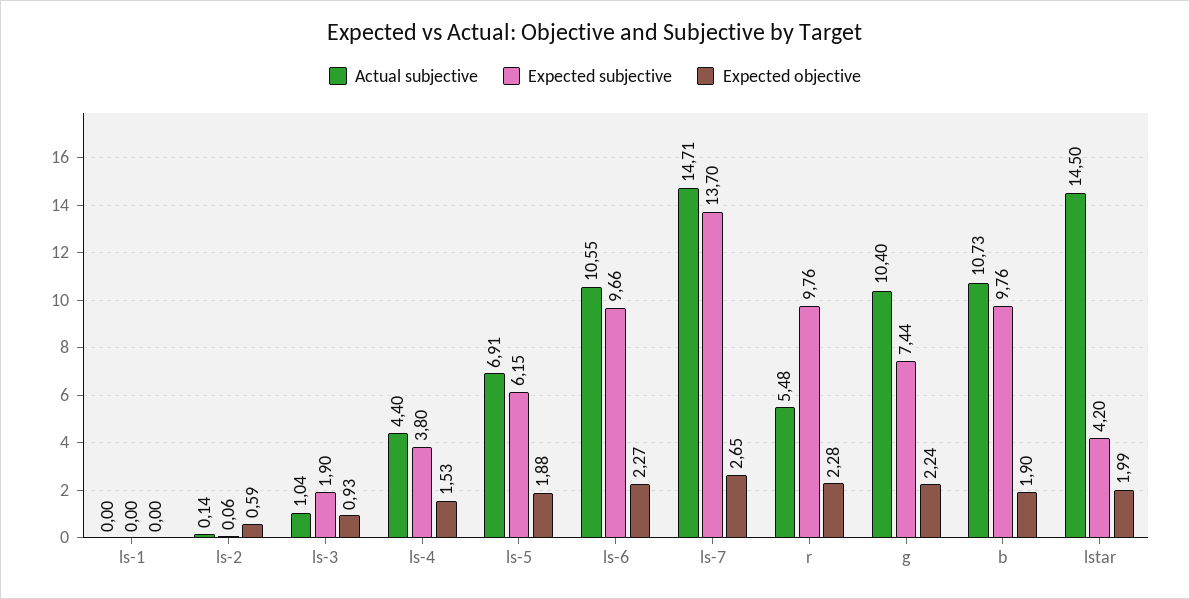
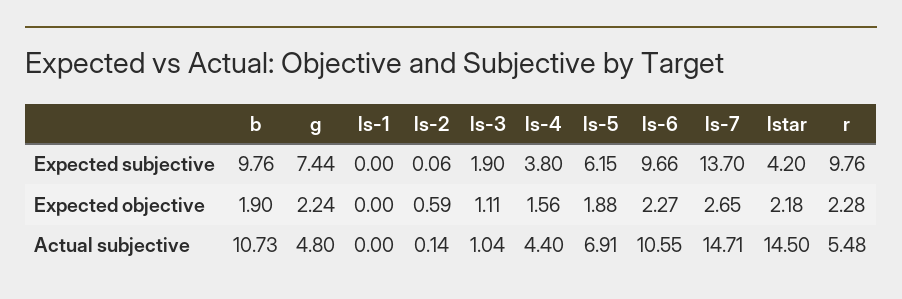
  {
    "Actual subjective": {
      "ls-1": 0,
      "ls-2": 0.14,
      "ls-3": 1.04,
      "ls-4": 4.4,
      "ls-5": 6.91,
      "ls-6": 10.55,
      "ls-7": 14.71,
      "r": 5.48,
-     "g": 10.4,
+     "g": 4.8,
      "b": 10.73,
      "lstar": 14.5
    },
    "Expected subjective": {
      "ls-1": 0,
      "ls-2": 0.06,
      "ls-3": 1.9,
      "ls-4": 3.8,
      "ls-5": 6.15,
      "ls-6": 9.66,
      "ls-7": 13.7,
      "r": 9.76,
      "g": 7.44,
      "b": 9.76,
      "lstar": 4.2
    },
    "Expected objective": {
      "ls-1": 0,
      "ls-2": 0.59,
-     "ls-3": 0.93,
+     "ls-3": 1.11,
-     "ls-4": 1.53,
+     "ls-4": 1.56,
      "ls-5": 1.88,
      "ls-6": 2.27,
      "ls-7": 2.65,
      "r": 2.28,
      "g": 2.24,
      "b": 1.9,
-     "lstar": 1.99
+     "lstar": 2.18
    }
  }

